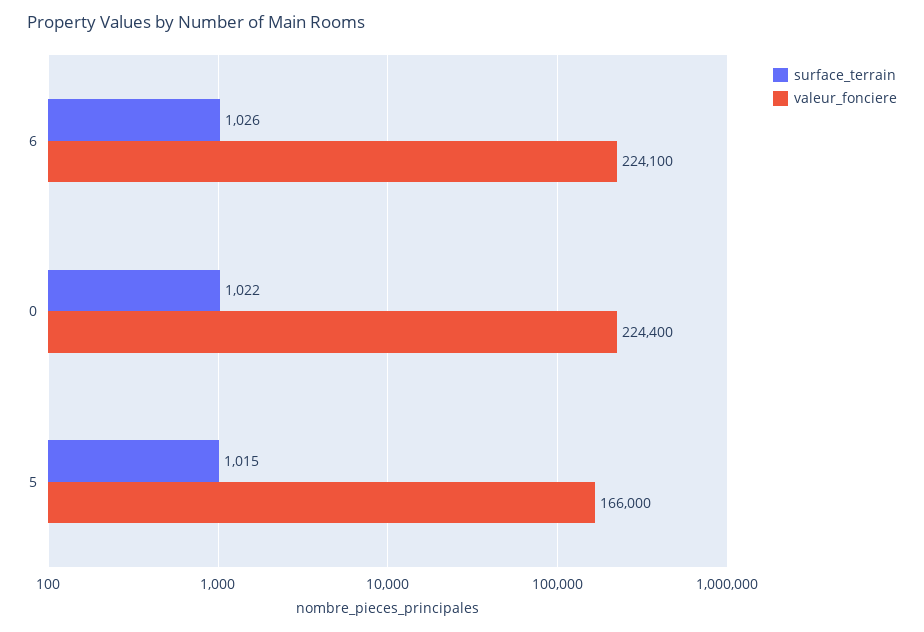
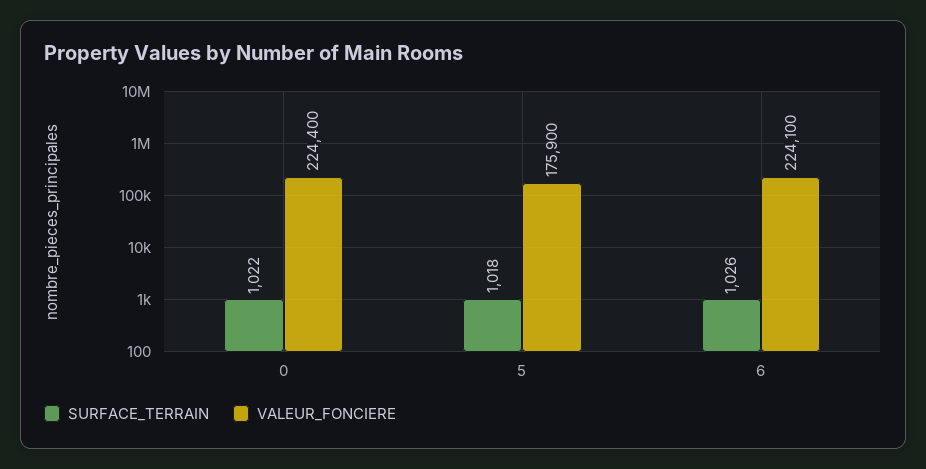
  {
    "surface_terrain": {
      "6": 1026,
      "0": 1022,
-     "5": 1015
+     "5": 1018
    },
    "valeur_fonciere": {
      "6": 224100,
      "0": 224400,
-     "5": 166000
+     "5": 175900
    }
  }

